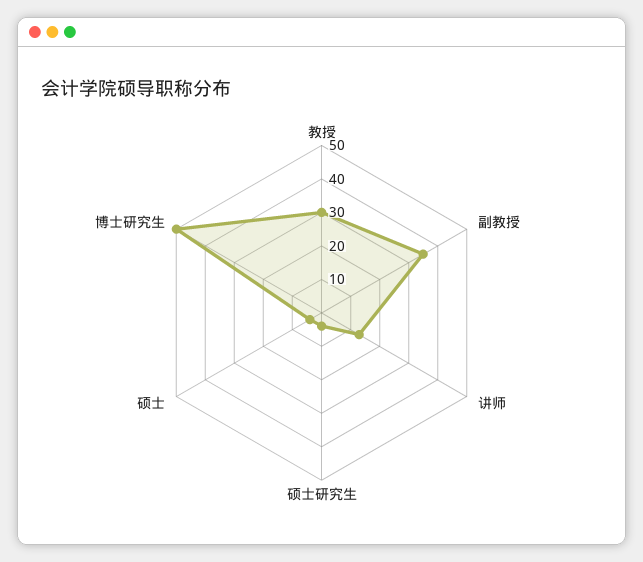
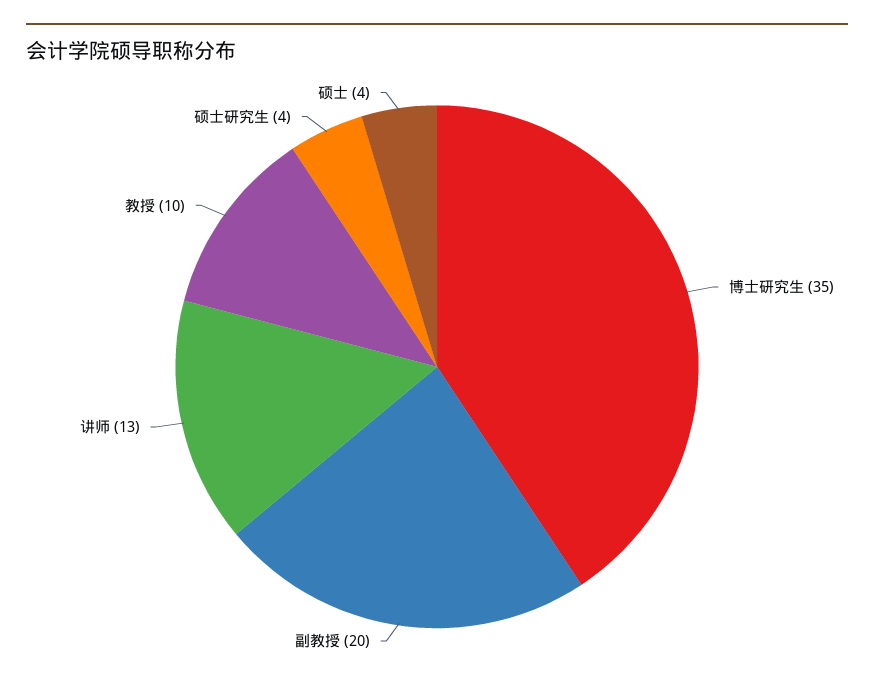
  {
-   "教授": 30,
+   "教授": 10,
-   "副教授": 35,
+   "副教授": 20,
    "讲师": 13,
    "硕士研究生": 4,
    "硕士": 4,
-   "博士研究生": 50
+   "博士研究生": 35
  }

